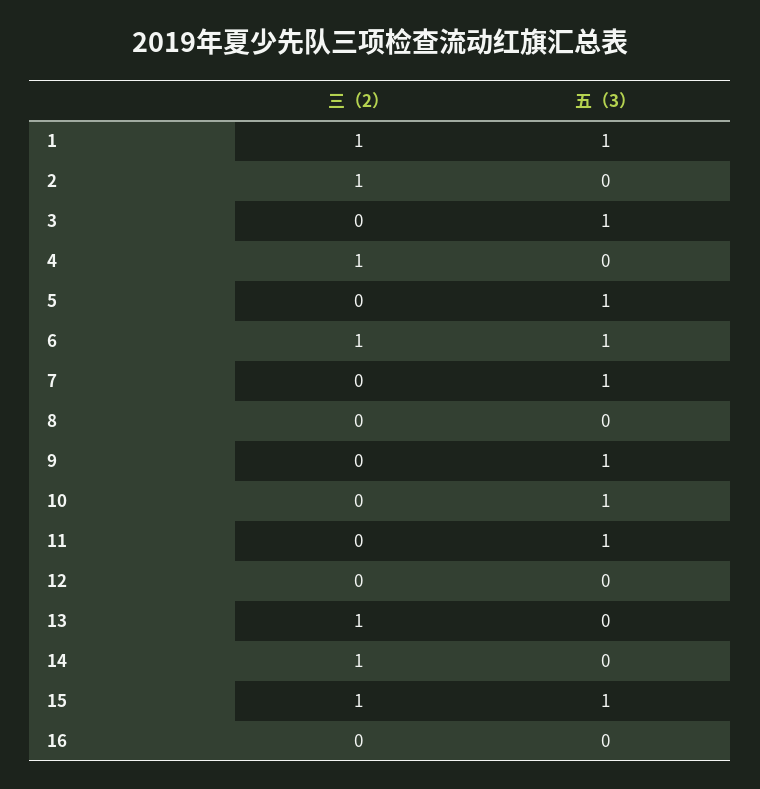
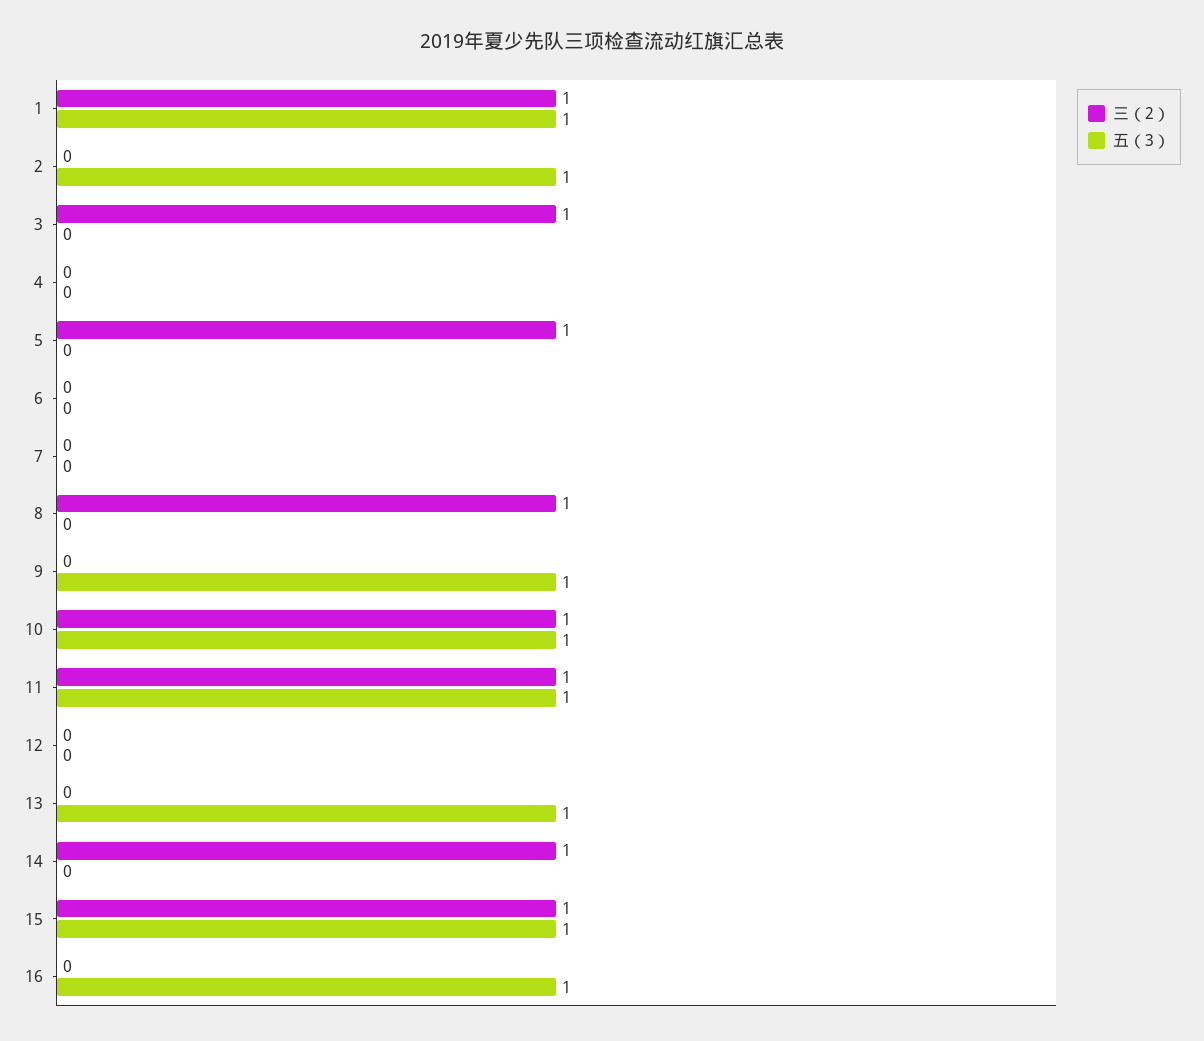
  {
    "三（2）": {
      "1": 1,
-     "2": 1,
+     "2": 0,
-     "3": 0,
+     "3": 1,
-     "4": 1,
+     "4": 0,
-     "5": 0,
+     "5": 1,
-     "6": 1,
+     "6": 0,
      "7": 0,
-     "8": 0,
+     "8": 1,
      "9": 0,
-     "10": 0,
+     "10": 1,
-     "11": 0,
+     "11": 1,
      "12": 0,
-     "13": 1,
+     "13": 0,
      "14": 1,
      "15": 1,
      "16": 0
    },
    "五（3）": {
      "1": 1,
-     "2": 0,
+     "2": 1,
-     "3": 1,
+     "3": 0,
      "4": 0,
-     "5": 1,
+     "5": 0,
-     "6": 1,
+     "6": 0,
-     "7": 1,
+     "7": 0,
      "8": 0,
      "9": 1,
      "10": 1,
      "11": 1,
      "12": 0,
-     "13": 0,
+     "13": 1,
      "14": 0,
      "15": 1,
-     "16": 0
+     "16": 1
    }
  }

